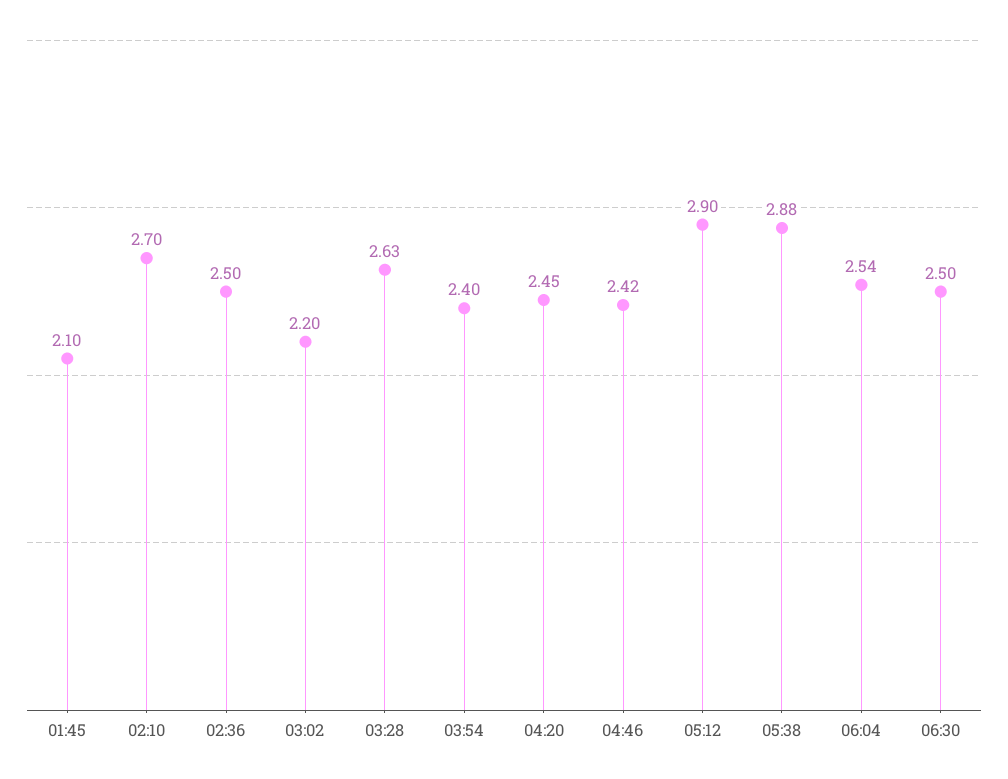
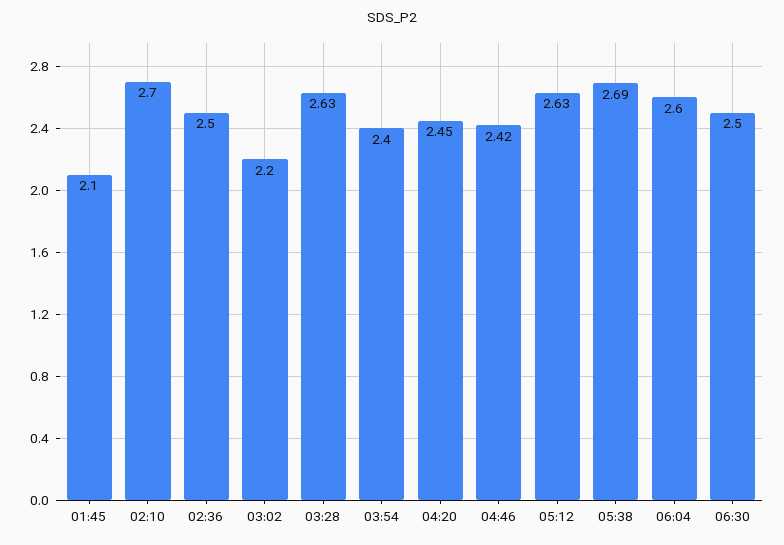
  {
    "01:45": 2.1,
    "02:10": 2.7,
    "02:36": 2.5,
    "03:02": 2.2,
    "03:28": 2.63,
    "03:54": 2.4,
    "04:20": 2.45,
    "04:46": 2.42,
-   "05:12": 2.9,
+   "05:12": 2.63,
-   "05:38": 2.88,
+   "05:38": 2.69,
-   "06:04": 2.54,
+   "06:04": 2.6,
    "06:30": 2.5
  }

